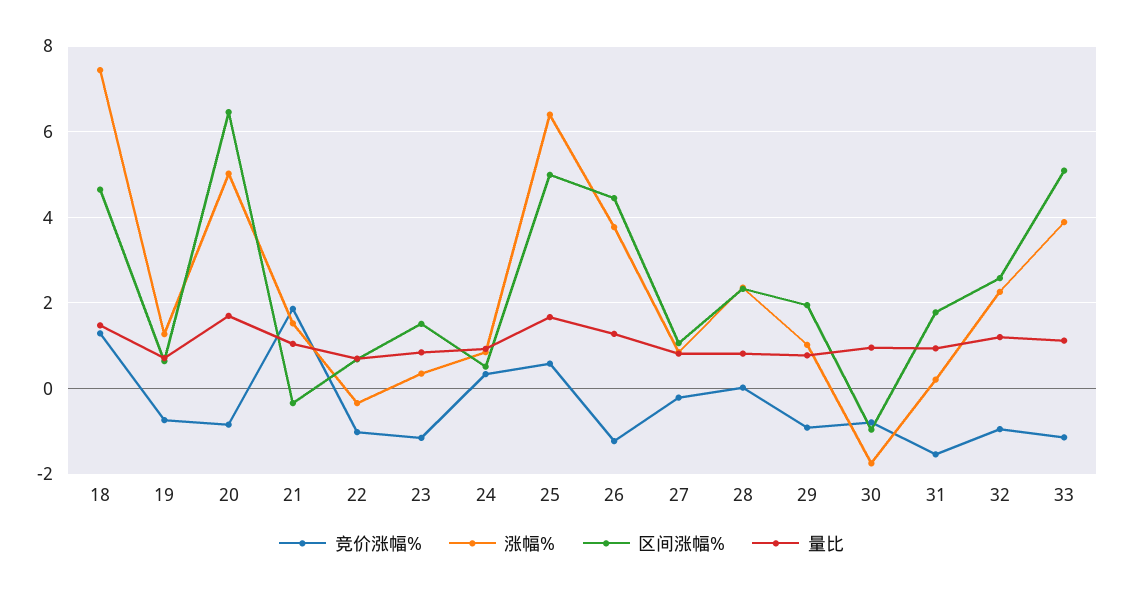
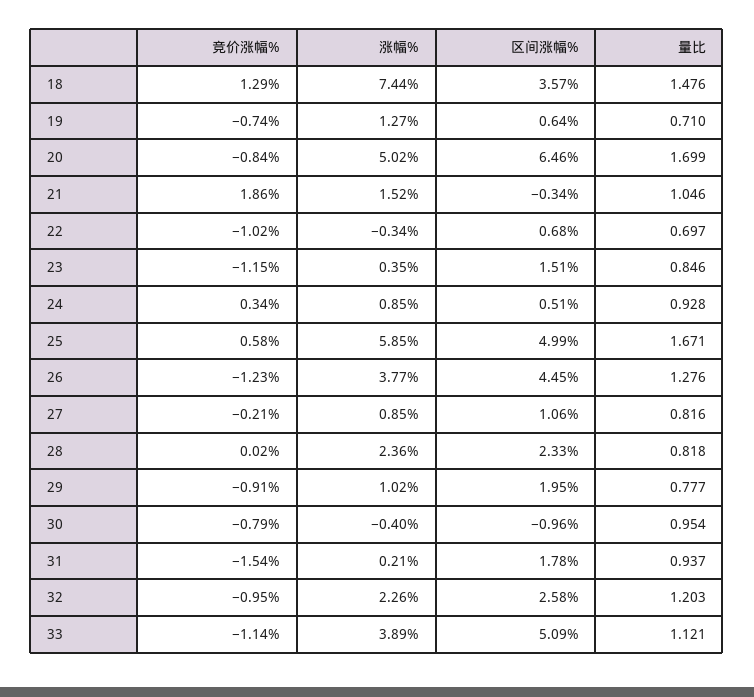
  {
    "竞价涨幅%": {
      "18": 1.29,
      "19": -0.74,
      "20": -0.84,
      "21": 1.86,
      "22": -1.02,
      "23": -1.15,
      "24": 0.34,
      "25": 0.58,
      "26": -1.23,
      "27": -0.21,
      "28": 0.02,
      "29": -0.91,
      "30": -0.79,
      "31": -1.54,
      "32": -0.95,
      "33": -1.14
    },
    "涨幅%": {
      "18": 7.44,
      "19": 1.27,
      "20": 5.02,
      "21": 1.52,
      "22": -0.34,
      "23": 0.35,
      "24": 0.85,
-     "25": 6.4,
+     "25": 5.85,
      "26": 3.77,
      "27": 0.85,
      "28": 2.36,
      "29": 1.02,
-     "30": -1.8,
+     "30": -0.4,
      "31": 0.21,
      "32": 2.26,
      "33": 3.89
    },
    "区间涨幅%": {
-     "18": 4.6,
+     "18": 3.57,
      "19": 0.64,
      "20": 6.46,
      "21": -0.34,
      "22": 0.68,
      "23": 1.51,
      "24": 0.51,
      "25": 4.99,
      "26": 4.45,
      "27": 1.06,
      "28": 2.33,
      "29": 1.95,
      "30": -0.96,
      "31": 1.78,
      "32": 2.58,
      "33": 5.09
    },
    "量比": {
      "18": 1.476,
      "19": 0.71,
      "20": 1.699,
      "21": 1.046,
      "22": 0.697,
      "23": 0.846,
      "24": 0.928,
      "25": 1.671,
      "26": 1.276,
      "27": 0.816,
      "28": 0.818,
      "29": 0.777,
      "30": 0.954,
      "31": 0.937,
      "32": 1.203,
      "33": 1.121
    }
  }

